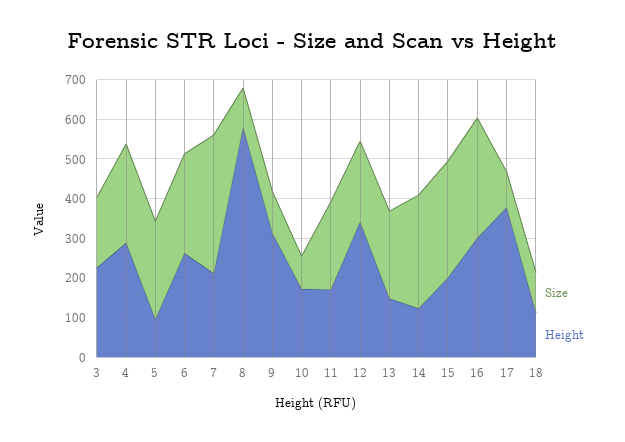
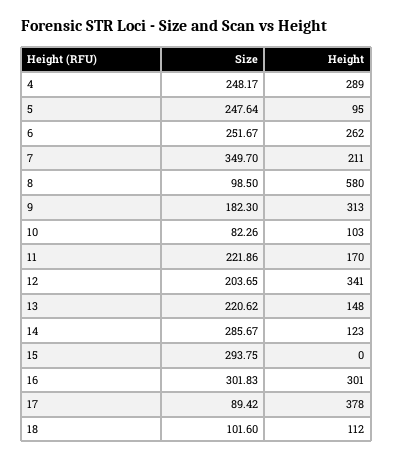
  {
    "Size": {
-     "3": 175,
      "4": 248.17,
      "5": 247.64,
      "6": 251.67,
      "7": 349.7,
      "8": 98.5,
-     "9": 100,
+     "9": 182.3,
      "10": 82.26,
      "11": 221.86,
      "12": 203.65,
      "13": 220.62,
      "14": 285.67,
      "15": 293.75,
      "16": 301.83,
      "17": 89.42,
      "18": 101.6
    },
    "Height": {
-     "3": 225,
      "4": 289,
      "5": 95,
      "6": 262,
      "7": 211,
      "8": 580,
      "9": 313,
-     "10": 175,
+     "10": 103,
      "11": 170,
      "12": 341,
      "13": 148,
      "14": 123,
-     "15": 200,
+     "15": 0,
      "16": 301,
      "17": 378,
      "18": 112
    }
  }

